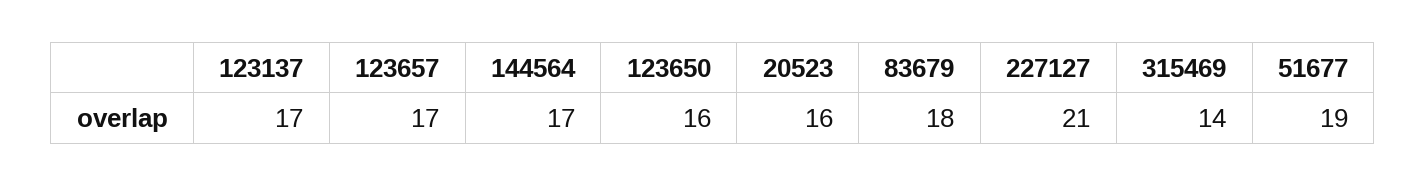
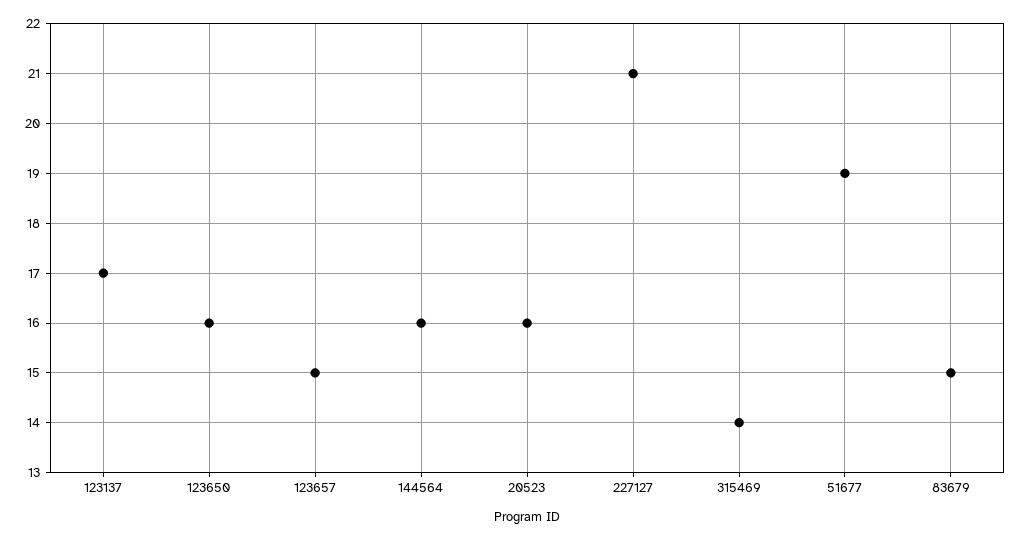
  {
    "123137": 17,
-   "123657": 17,
+   "123657": 15,
-   "144564": 17,
+   "144564": 16,
    "123650": 16,
    "20523": 16,
-   "83679": 18,
+   "83679": 15,
    "227127": 21,
    "315469": 14,
    "51677": 19
  }

